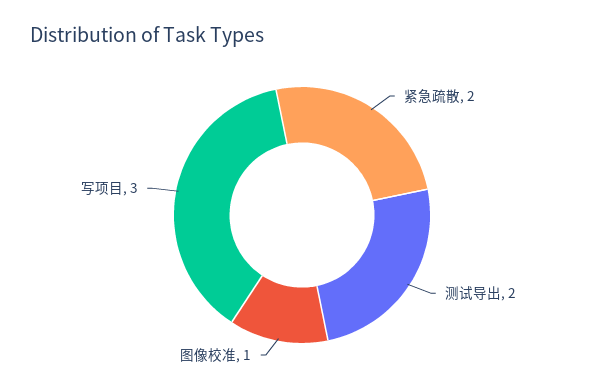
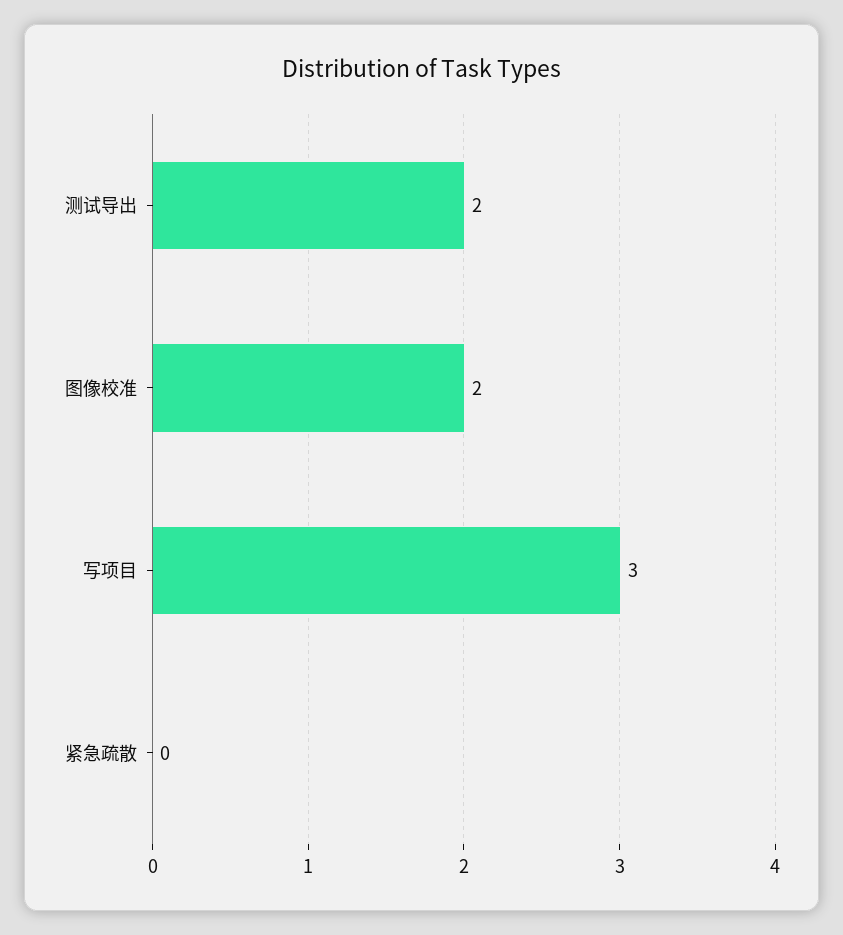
  {
-   "紧急疏散": 2,
+   "紧急疏散": 0,
    "测试导出": 2,
-   "图像校准": 1,
+   "图像校准": 2,
    "写项目": 3
  }

